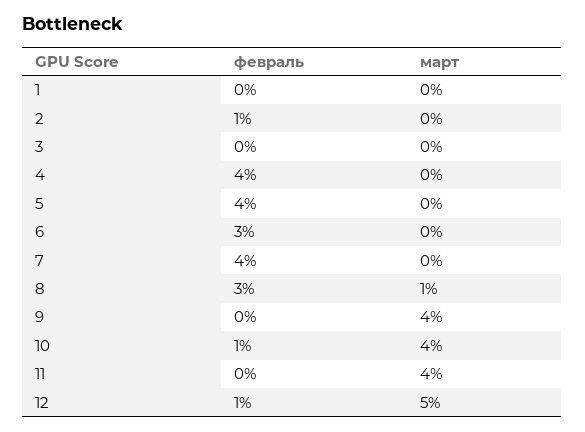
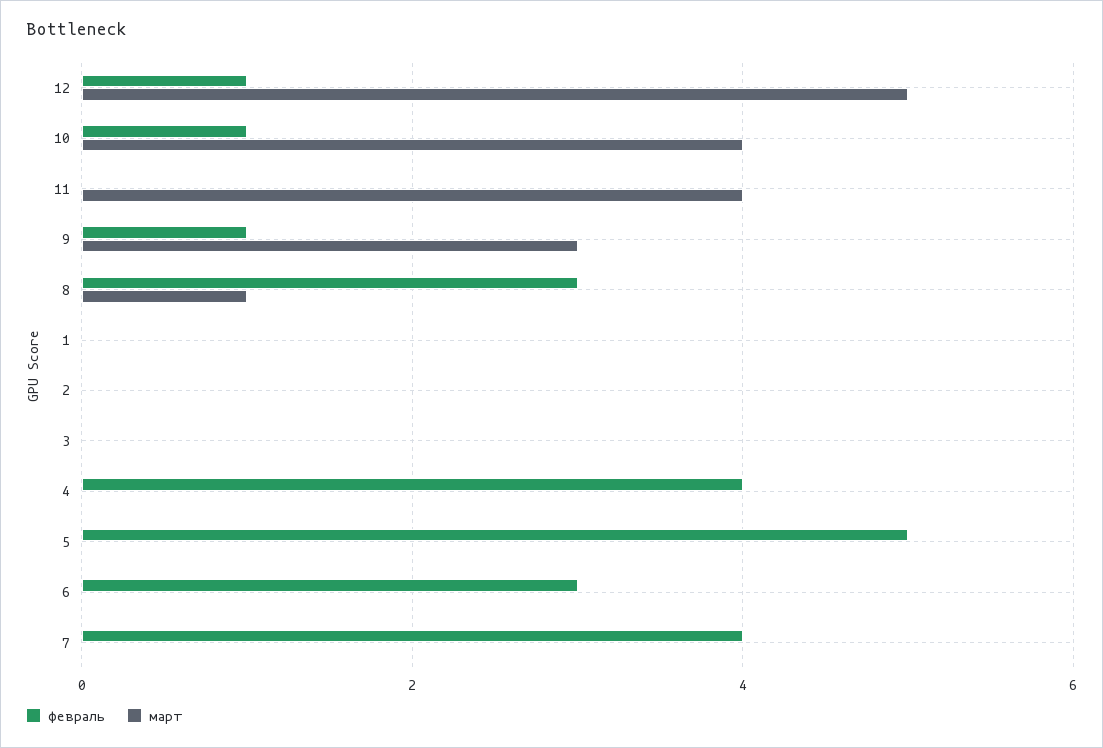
  {
    "февраль": {
      "1": 0,
-     "2": 1,
+     "2": 0,
      "3": 0,
      "4": 4,
-     "5": 4,
+     "5": 5,
      "6": 3,
      "7": 4,
      "8": 3,
-     "9": 0,
+     "9": 1,
      "10": 1,
      "11": 0,
      "12": 1
    },
    "март": {
      "1": 0,
      "2": 0,
      "3": 0,
      "4": 0,
      "5": 0,
      "6": 0,
      "7": 0,
      "8": 1,
-     "9": 4,
+     "9": 3,
      "10": 4,
      "11": 4,
      "12": 5
    }
  }

